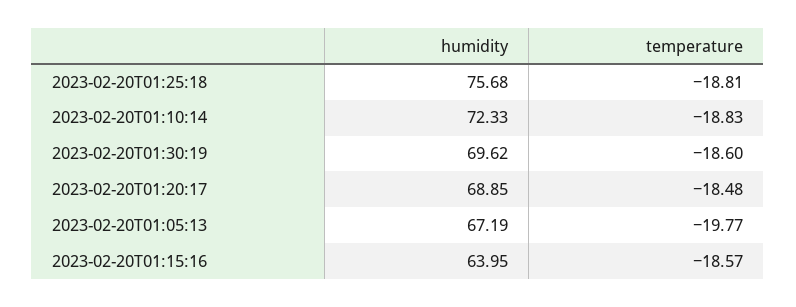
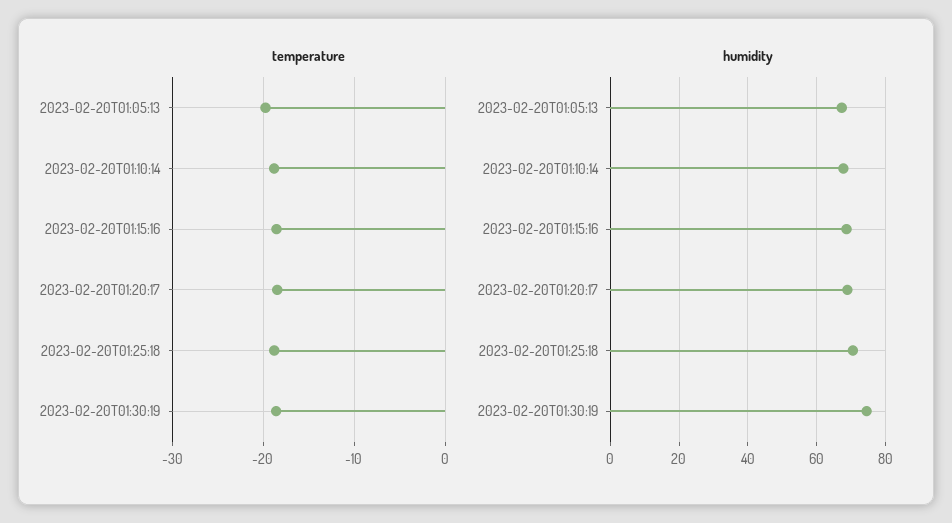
  {
    "humidity": {
-     "2023-02-20T01:25:18": 75.68,
+     "2023-02-20T01:25:18": 70,
-     "2023-02-20T01:10:14": 72.33,
+     "2023-02-20T01:10:14": 68,
-     "2023-02-20T01:30:19": 69.62,
+     "2023-02-20T01:30:19": 74,
      "2023-02-20T01:20:17": 68.85,
      "2023-02-20T01:05:13": 67.19,
-     "2023-02-20T01:15:16": 63.95
+     "2023-02-20T01:15:16": 68
    },
    "temperature": {
      "2023-02-20T01:25:18": -18.81,
      "2023-02-20T01:10:14": -18.83,
      "2023-02-20T01:30:19": -18.6,
      "2023-02-20T01:20:17": -18.48,
      "2023-02-20T01:05:13": -19.77,
      "2023-02-20T01:15:16": -18.57
    }
  }

